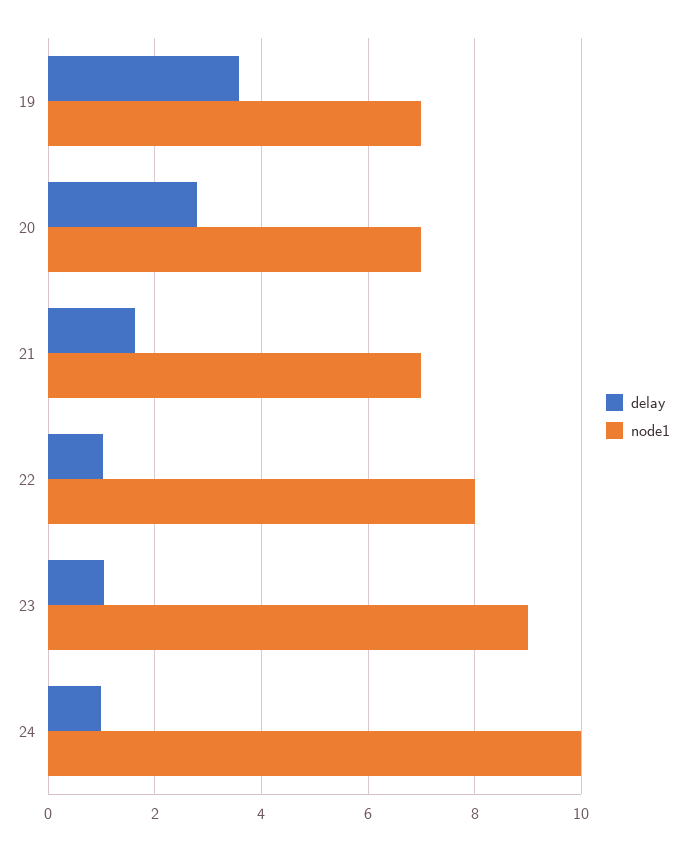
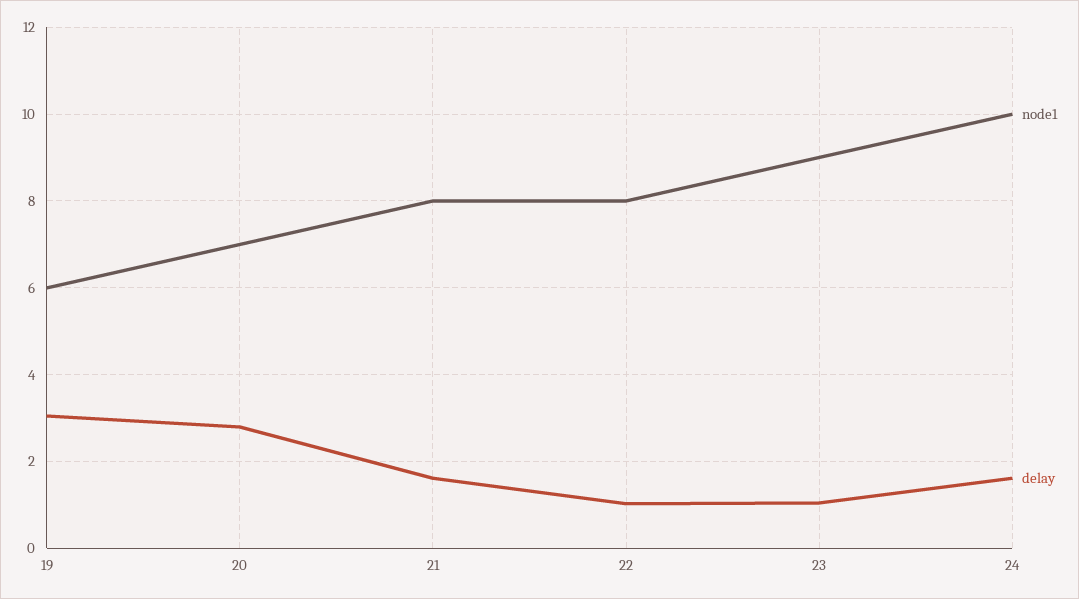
  {
    "delay": {
-     "19": 3.6,
+     "19": 3,
      "20": 2.8,
      "21": 1.6,
      "22": 1,
      "23": 1,
-     "24": 1
+     "24": 1.6
    },
    "node1": {
-     "19": 7,
+     "19": 6,
      "20": 7,
-     "21": 7,
+     "21": 8,
      "22": 8,
      "23": 9,
      "24": 10
    }
  }

